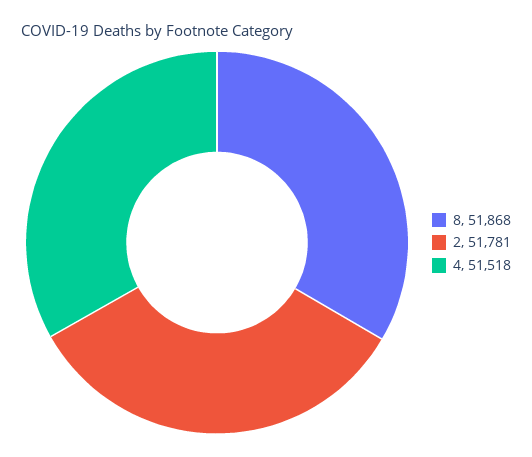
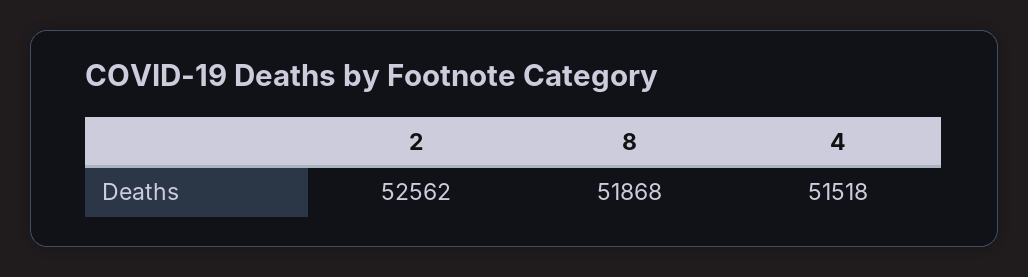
  {
    "8": 51868,
-   "2": 51781,
+   "2": 52562,
    "4": 51518
  }

